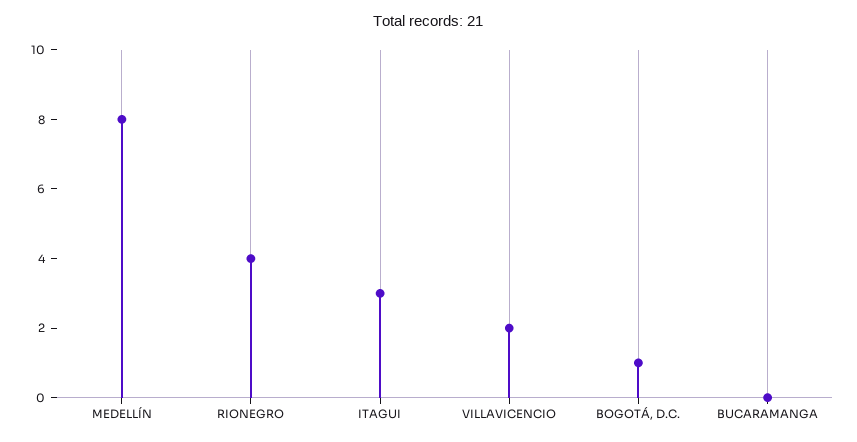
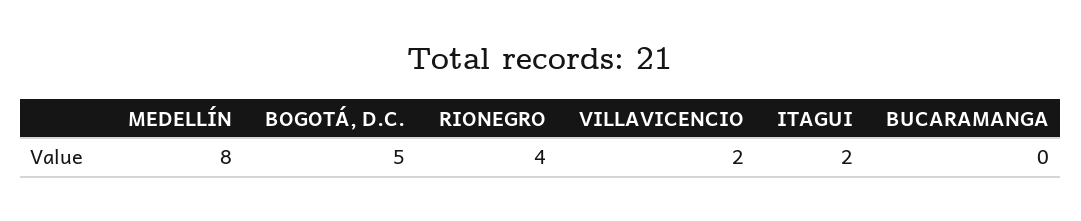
  {
    "MEDELLÍN": 8,
    "RIONEGRO": 4,
-   "ITAGUI": 3,
+   "ITAGUI": 2,
    "VILLAVICENCIO": 2,
-   "BOGOTÁ, D.C.": 1,
+   "BOGOTÁ, D.C.": 5,
    "BUCARAMANGA": 0
  }

